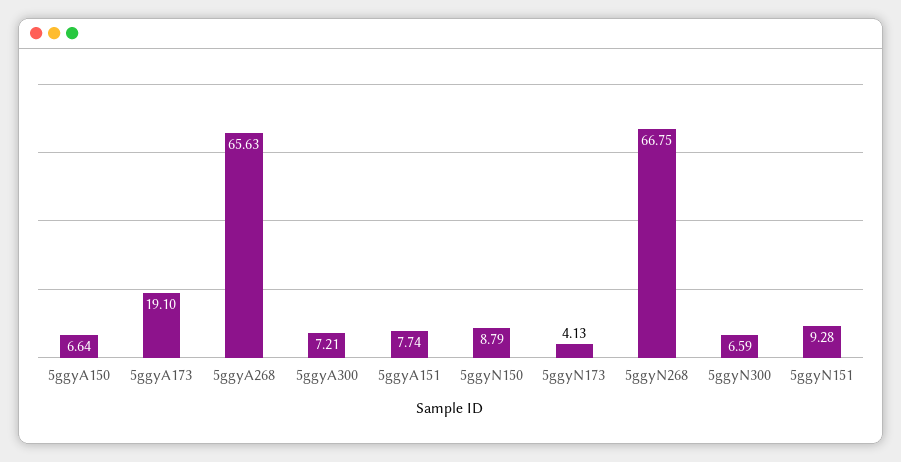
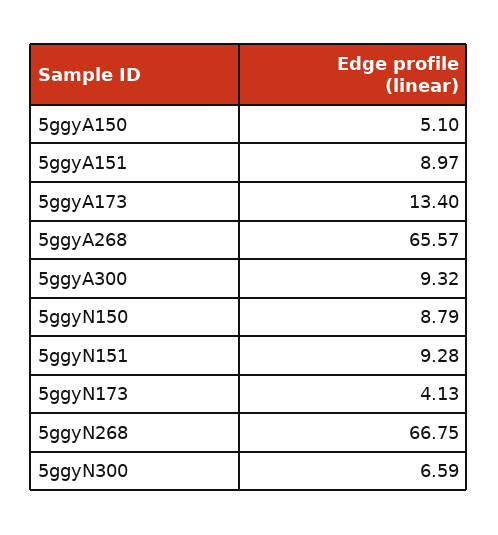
  {
-   "5ggyA150": 6.64,
+   "5ggyA150": 5.1,
-   "5ggyA173": 19.1,
+   "5ggyA173": 13.4,
-   "5ggyA268": 65.63,
+   "5ggyA268": 65.57,
-   "5ggyA300": 7.21,
+   "5ggyA300": 9.32,
-   "5ggyA151": 7.74,
+   "5ggyA151": 8.97,
    "5ggyN150": 8.79,
    "5ggyN173": 4.13,
    "5ggyN268": 66.75,
    "5ggyN300": 6.59,
    "5ggyN151": 9.28
  }

